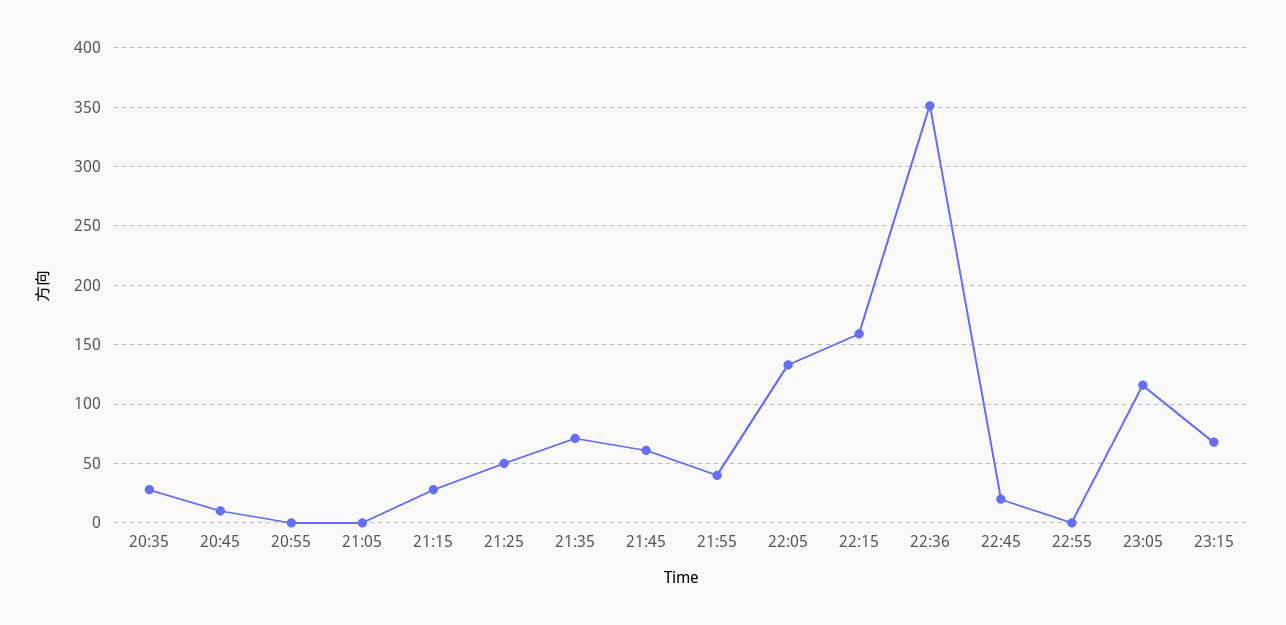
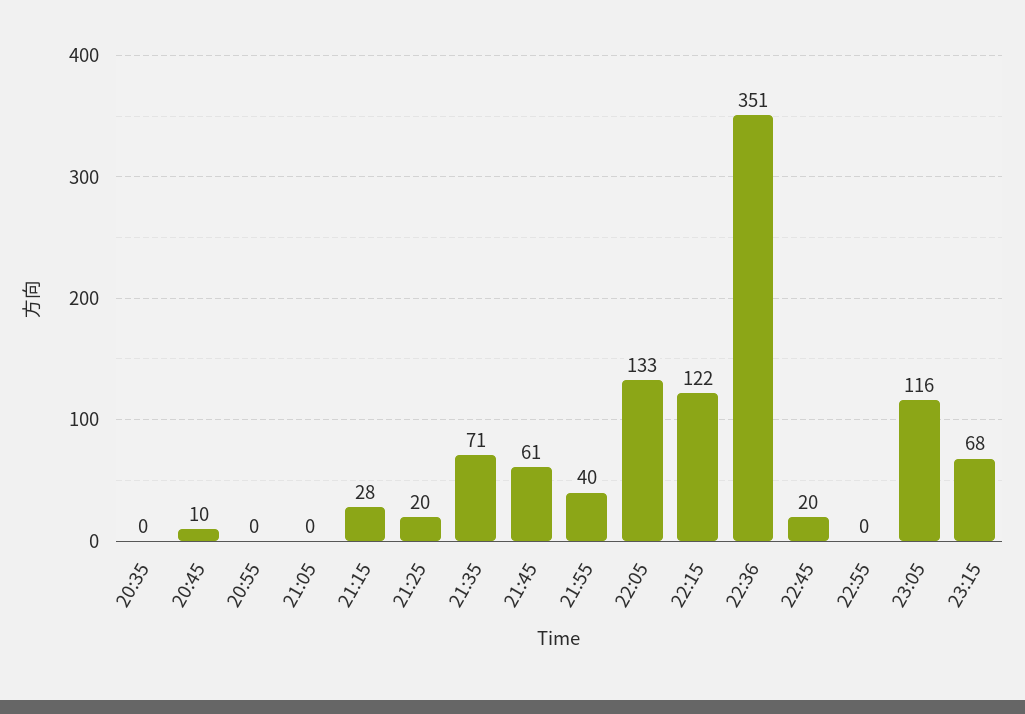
  {
-   "20:35": 30,
+   "20:35": 0,
    "20:45": 10,
    "20:55": 0,
    "21:05": 0,
    "21:15": 28,
-   "21:25": 50,
+   "21:25": 20,
    "21:35": 71,
    "21:45": 61,
    "21:55": 40,
    "22:05": 133,
-   "22:15": 160,
+   "22:15": 122,
    "22:36": 351,
    "22:45": 20,
    "22:55": 0,
    "23:05": 116,
    "23:15": 68
  }

